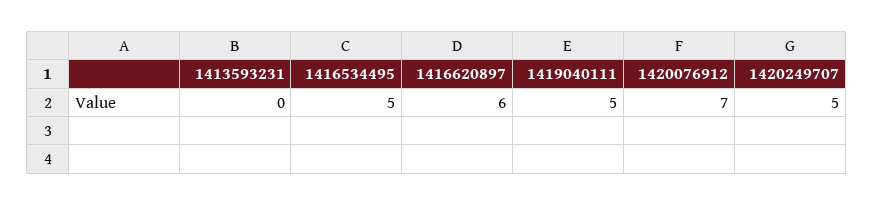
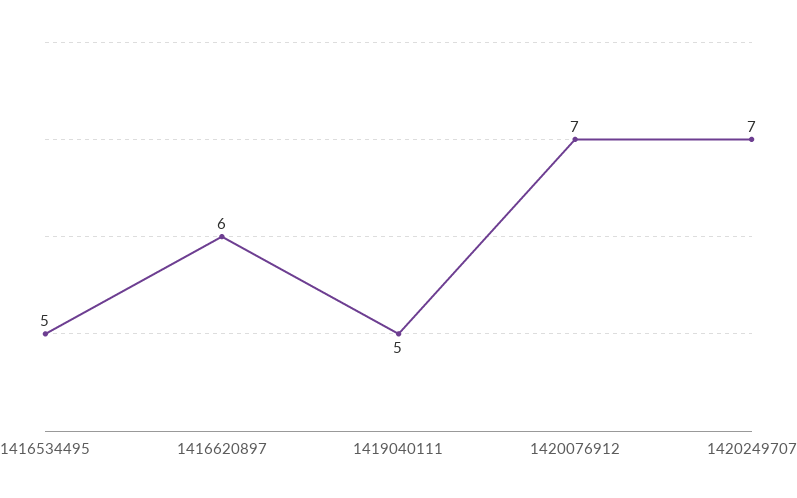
  {
-   "1413593231": 0,
    "1416534495": 5,
    "1416620897": 6,
    "1419040111": 5,
    "1420076912": 7,
-   "1420249707": 5
+   "1420249707": 7
  }

